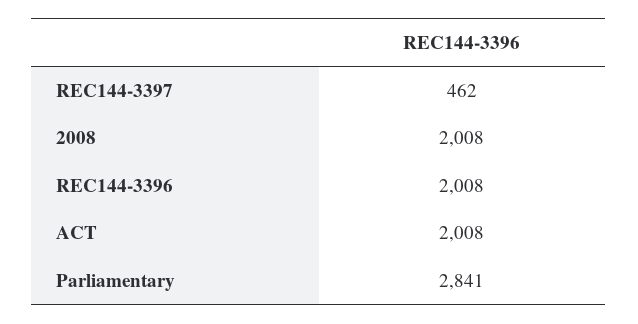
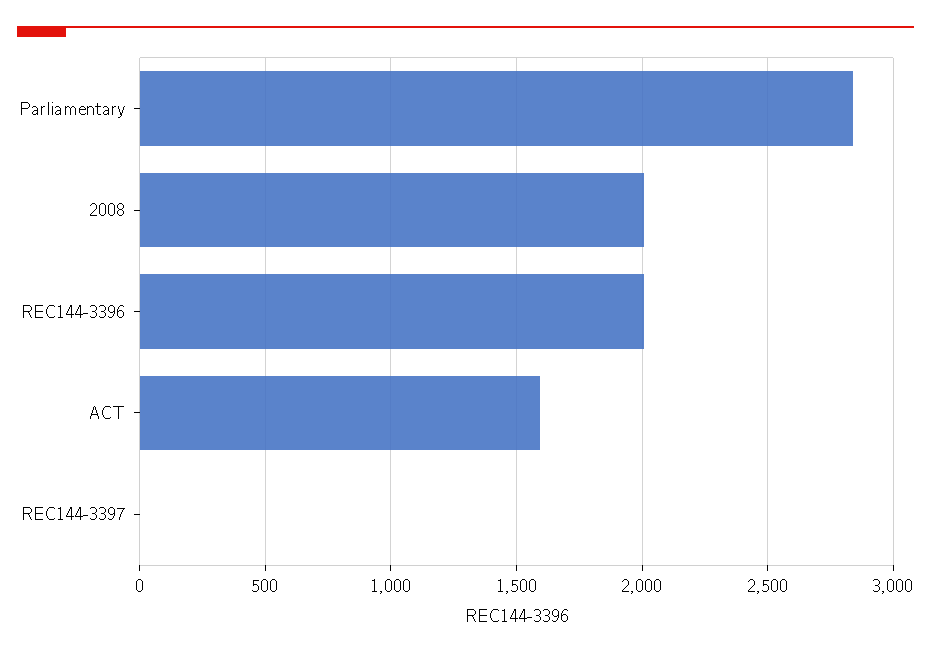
  {
-   "REC144-3397": 462,
+   "REC144-3397": 0,
    "2008": 2008,
    "REC144-3396": 2008,
-   "ACT": 2008,
+   "ACT": 1600,
    "Parliamentary": 2841
  }

